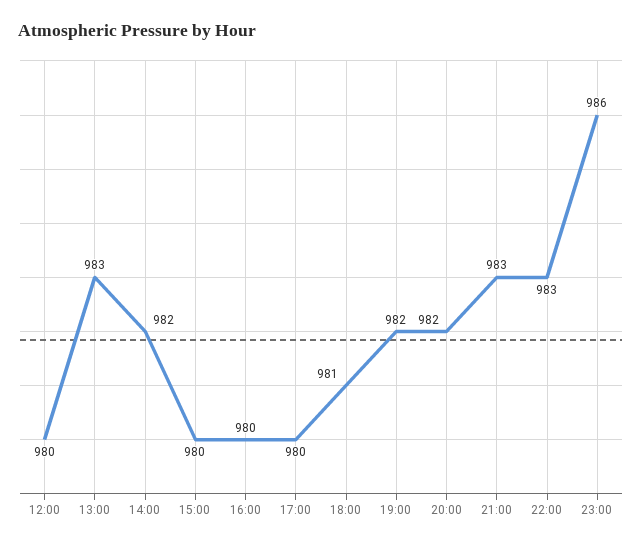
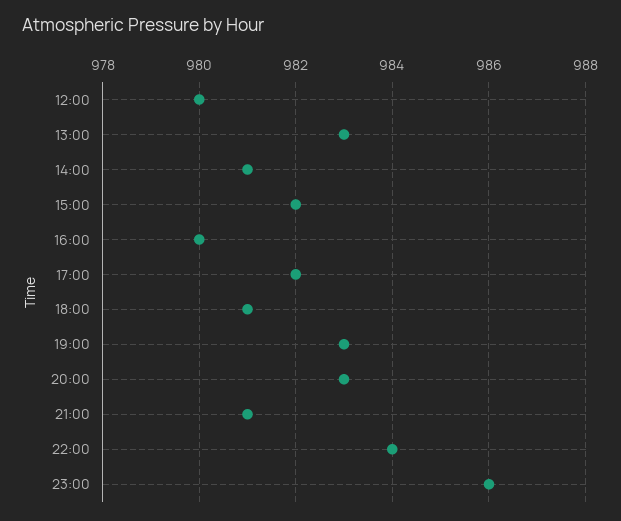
  {
    "12:00": 980,
    "13:00": 983,
-   "14:00": 982,
+   "14:00": 981,
-   "15:00": 980,
+   "15:00": 982,
    "16:00": 980,
-   "17:00": 980,
+   "17:00": 982,
    "18:00": 981,
-   "19:00": 982,
+   "19:00": 983,
-   "20:00": 982,
+   "20:00": 983,
-   "21:00": 983,
+   "21:00": 981,
-   "22:00": 983,
+   "22:00": 984,
    "23:00": 986
  }

